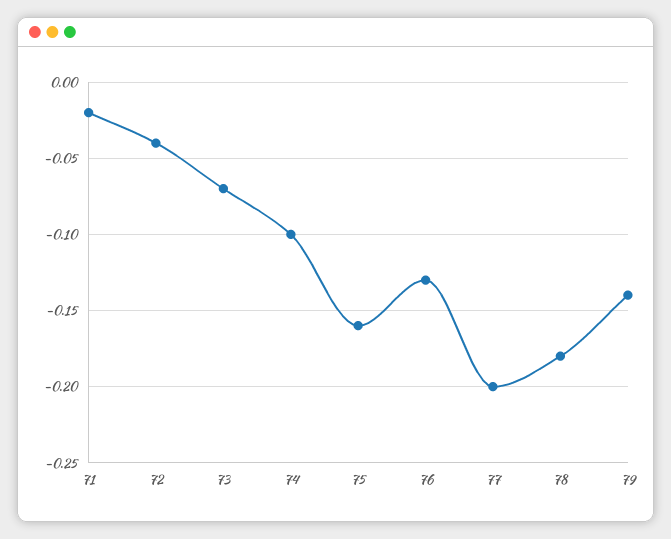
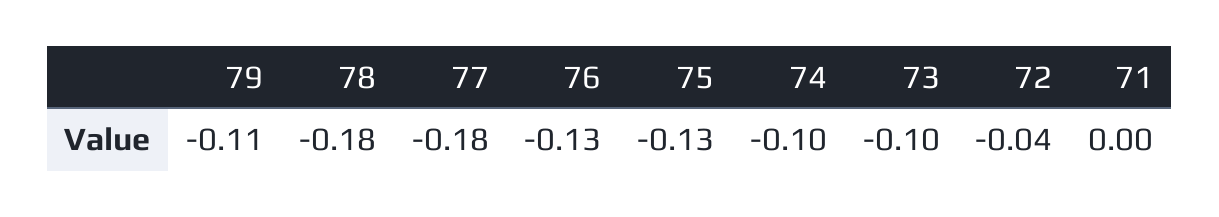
  {
-   "71": -0.02,
+   "71": 0,
    "72": -0.04,
-   "73": -0.07,
+   "73": -0.1,
    "74": -0.1,
-   "75": -0.16,
+   "75": -0.13,
    "76": -0.13,
-   "77": -0.2,
+   "77": -0.18,
    "78": -0.18,
-   "79": -0.14
+   "79": -0.11
  }

